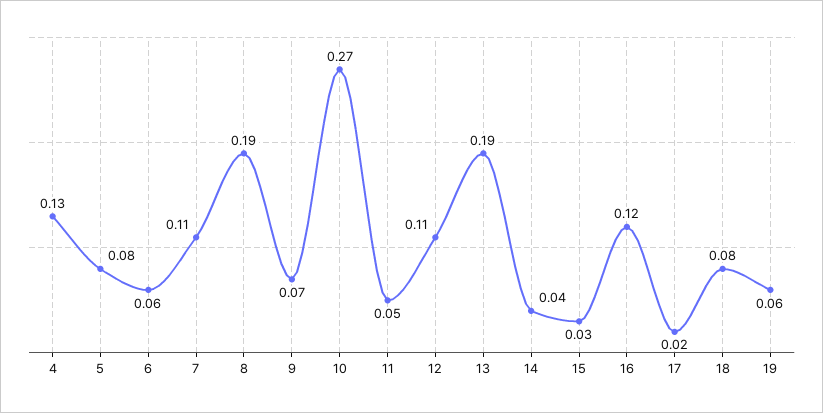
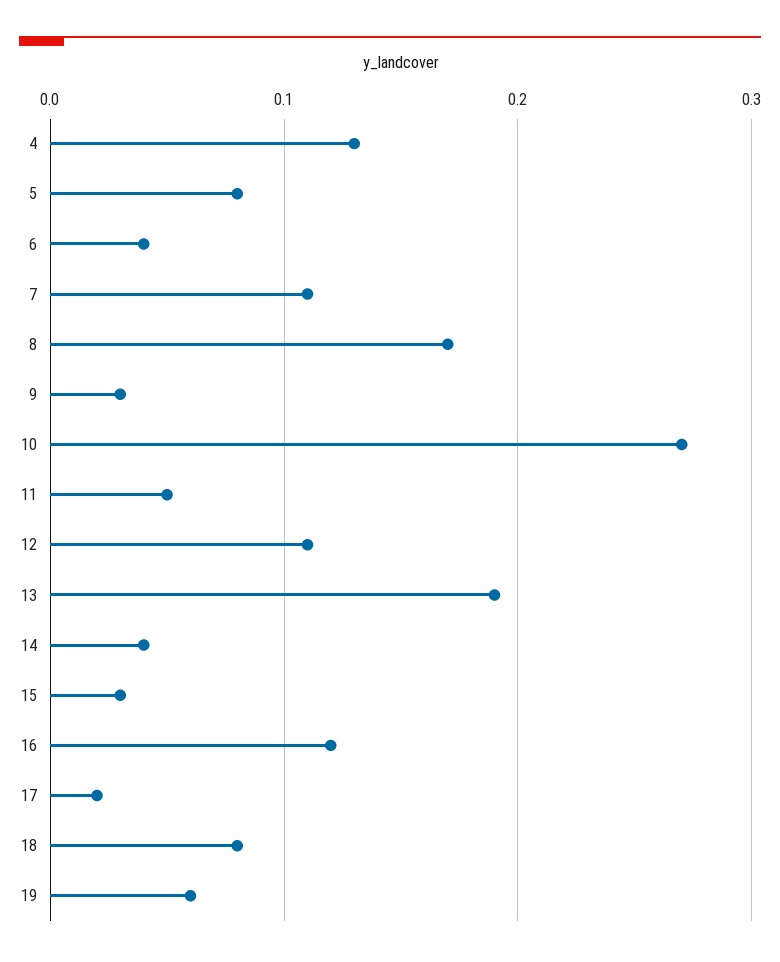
  {
    "4": 0.13,
    "5": 0.08,
-   "6": 0.06,
+   "6": 0.04,
    "7": 0.11,
-   "8": 0.19,
+   "8": 0.17,
-   "9": 0.07,
+   "9": 0.03,
    "10": 0.27,
    "11": 0.05,
    "12": 0.11,
    "13": 0.19,
    "14": 0.04,
    "15": 0.03,
    "16": 0.12,
    "17": 0.02,
    "18": 0.08,
    "19": 0.06
  }

